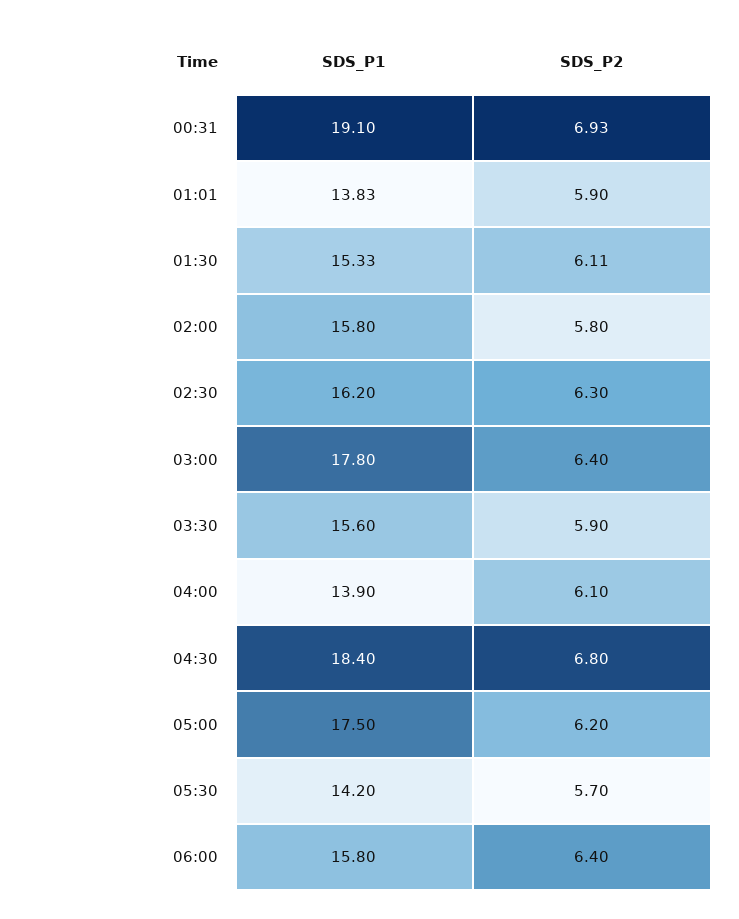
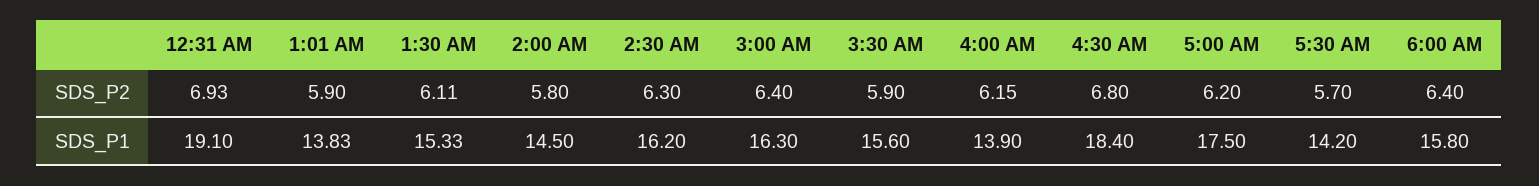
  {
    "SDS_P1": {
      "00:31": 19.1,
      "01:01": 13.83,
      "01:30": 15.33,
-     "02:00": 15.8,
+     "02:00": 14.5,
      "02:30": 16.2,
-     "03:00": 17.8,
+     "03:00": 16.3,
      "03:30": 15.6,
      "04:00": 13.9,
      "04:30": 18.4,
      "05:00": 17.5,
      "05:30": 14.2,
      "06:00": 15.8
    },
    "SDS_P2": {
      "00:31": 6.93,
      "01:01": 5.9,
      "01:30": 6.11,
      "02:00": 5.8,
      "02:30": 6.3,
      "03:00": 6.4,
      "03:30": 5.9,
-     "04:00": 6.1,
+     "04:00": 6.15,
      "04:30": 6.8,
      "05:00": 6.2,
      "05:30": 5.7,
      "06:00": 6.4
    }
  }

